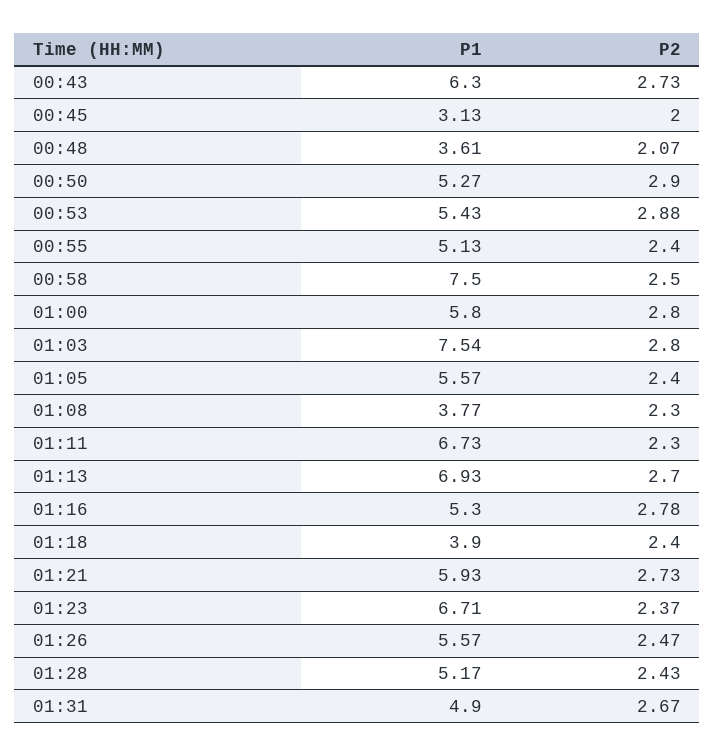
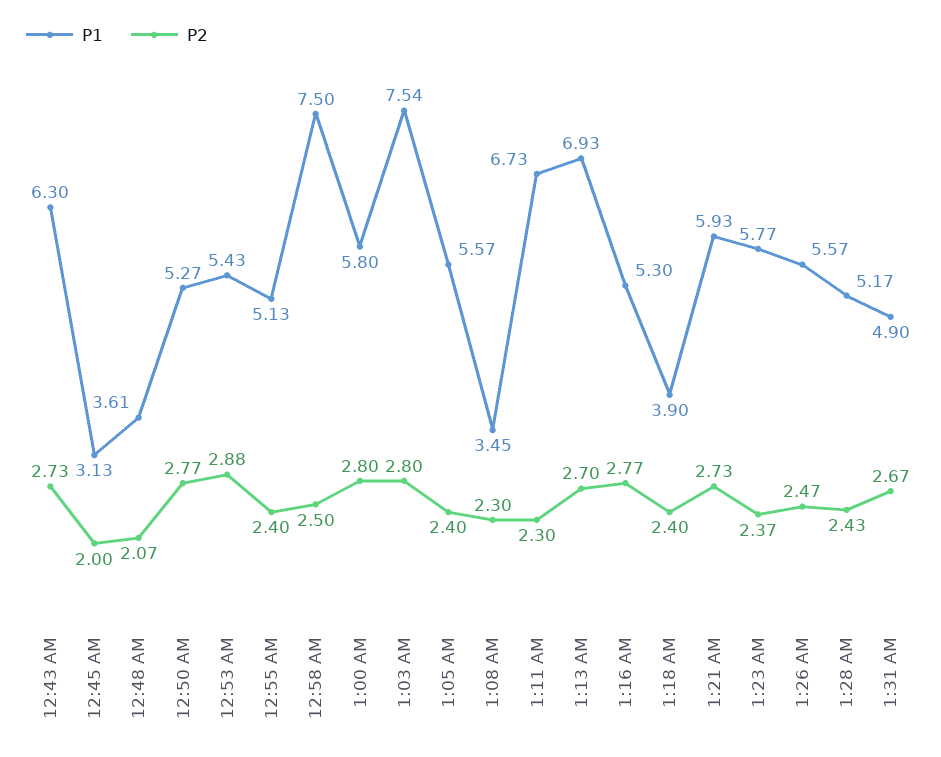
  {
    "P1": {
      "00:43": 6.3,
      "00:45": 3.13,
      "00:48": 3.61,
      "00:50": 5.27,
      "00:53": 5.43,
      "00:55": 5.13,
      "00:58": 7.5,
      "01:00": 5.8,
      "01:03": 7.54,
      "01:05": 5.57,
-     "01:08": 3.77,
+     "01:08": 3.45,
      "01:11": 6.73,
      "01:13": 6.93,
      "01:16": 5.3,
      "01:18": 3.9,
      "01:21": 5.93,
-     "01:23": 6.71,
+     "01:23": 5.77,
      "01:26": 5.57,
      "01:28": 5.17,
      "01:31": 4.9
    },
    "P2": {
      "00:43": 2.73,
      "00:45": 2,
      "00:48": 2.07,
-     "00:50": 2.9,
+     "00:50": 2.77,
      "00:53": 2.88,
      "00:55": 2.4,
      "00:58": 2.5,
      "01:00": 2.8,
      "01:03": 2.8,
      "01:05": 2.4,
      "01:08": 2.3,
      "01:11": 2.3,
      "01:13": 2.7,
-     "01:16": 2.78,
+     "01:16": 2.77,
      "01:18": 2.4,
      "01:21": 2.73,
      "01:23": 2.37,
      "01:26": 2.47,
      "01:28": 2.43,
      "01:31": 2.67
    }
  }

